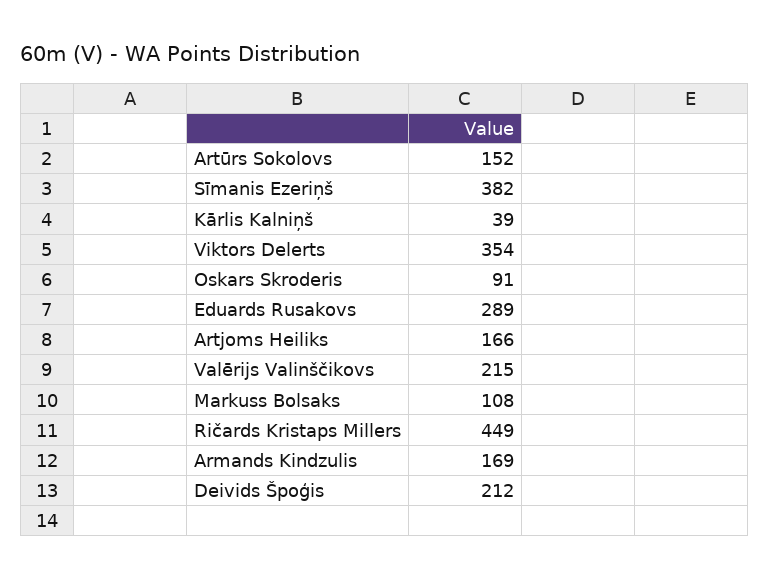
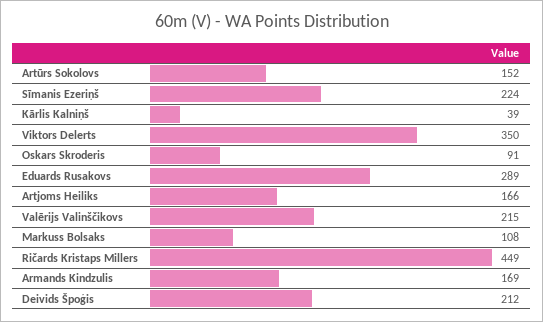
  {
    "Artūrs Sokolovs": 152,
-   "Sīmanis Ezeriņš": 382,
+   "Sīmanis Ezeriņš": 224,
    "Kārlis Kalniņš": 39,
-   "Viktors Delerts": 354,
+   "Viktors Delerts": 350,
    "Oskars Skroderis": 91,
    "Eduards Rusakovs": 289,
    "Artjoms Heiliks": 166,
    "Valērijs Valinščikovs": 215,
    "Markuss Bolsaks": 108,
    "Ričards Kristaps Millers": 449,
    "Armands Kindzulis": 169,
    "Deivids Špoģis": 212
  }

